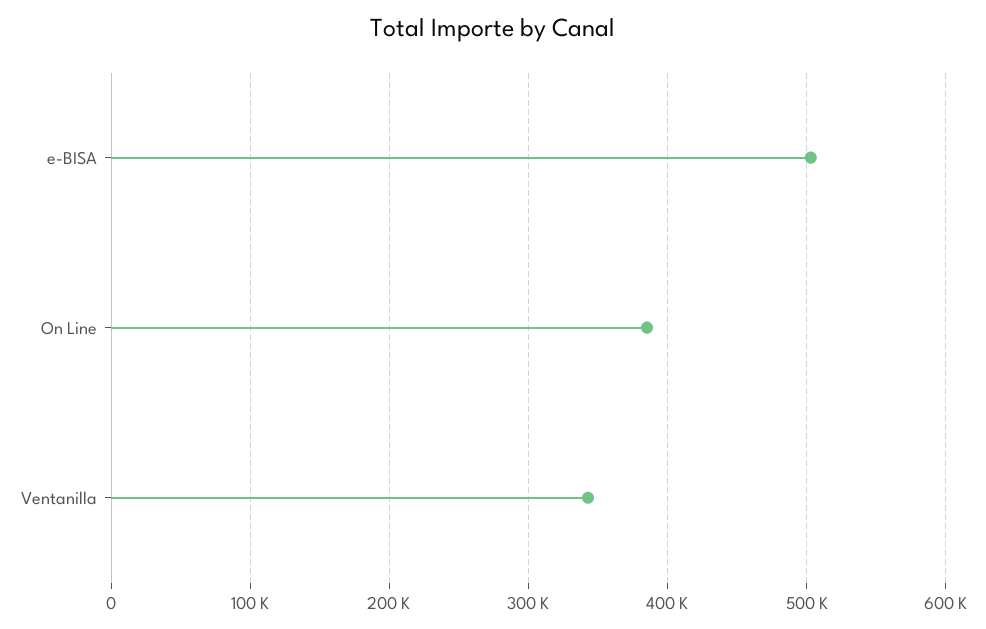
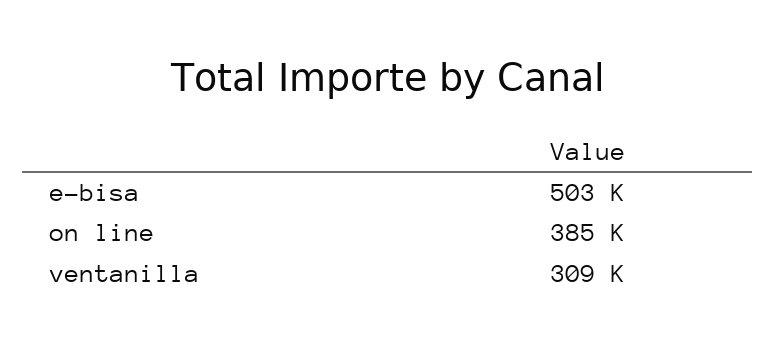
  {
    "e-BISA": 503000,
    "On Line": 385000,
-   "Ventanilla": 340000
+   "Ventanilla": 309000
  }

